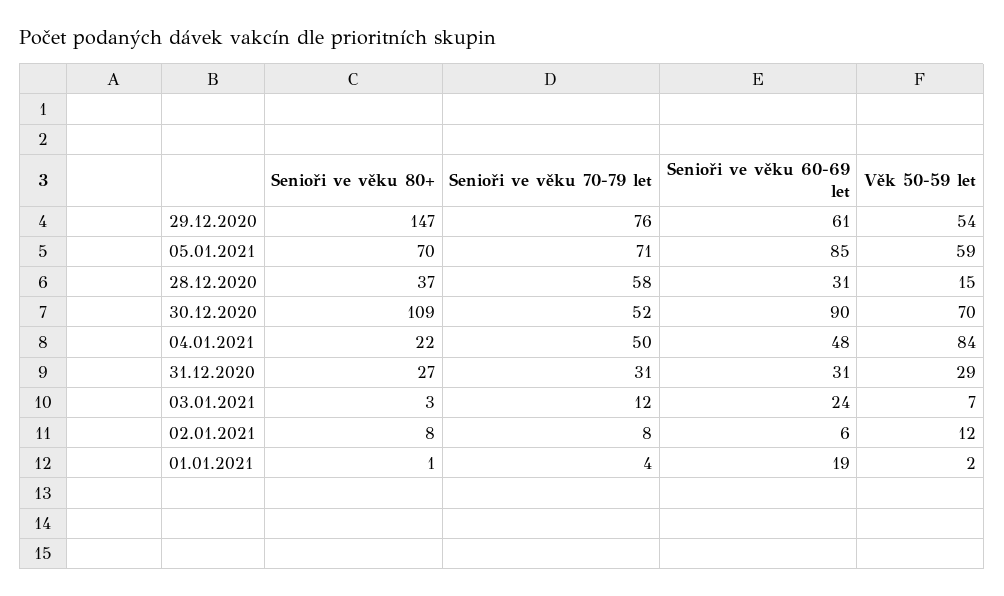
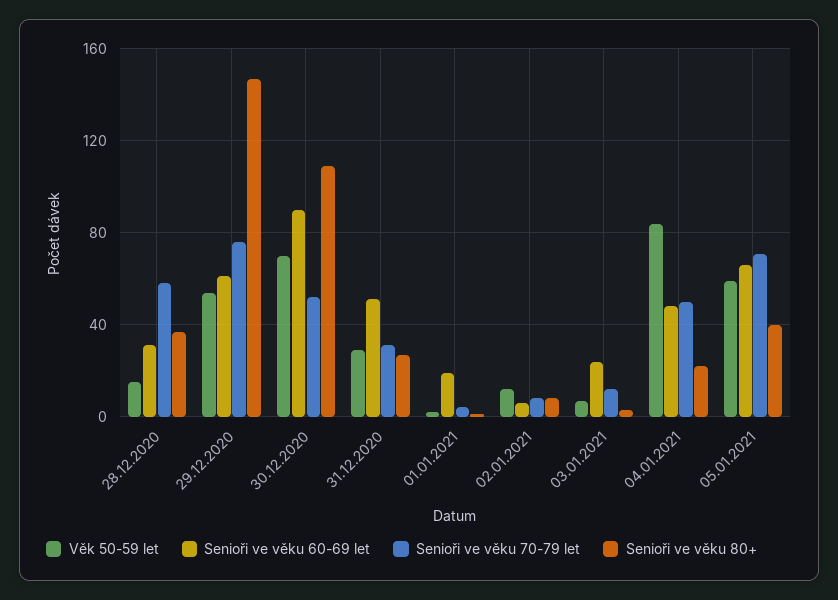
  {
    "Senioři ve věku 80+": {
      "29.12.2020": 147,
-     "05.01.2021": 70,
+     "05.01.2021": 40,
      "28.12.2020": 37,
      "30.12.2020": 109,
      "04.01.2021": 22,
      "31.12.2020": 27,
      "03.01.2021": 3,
      "02.01.2021": 8,
      "01.01.2021": 1
    },
    "Senioři ve věku 70-79 let": {
      "29.12.2020": 76,
      "05.01.2021": 71,
      "28.12.2020": 58,
      "30.12.2020": 52,
      "04.01.2021": 50,
      "31.12.2020": 31,
      "03.01.2021": 12,
      "02.01.2021": 8,
      "01.01.2021": 4
    },
    "Senioři ve věku 60-69 let": {
      "29.12.2020": 61,
-     "05.01.2021": 85,
+     "05.01.2021": 65,
      "28.12.2020": 31,
      "30.12.2020": 90,
      "04.01.2021": 48,
-     "31.12.2020": 31,
+     "31.12.2020": 50,
      "03.01.2021": 24,
      "02.01.2021": 6,
      "01.01.2021": 19
    },
    "Věk 50-59 let": {
      "29.12.2020": 54,
      "05.01.2021": 59,
      "28.12.2020": 15,
      "30.12.2020": 70,
      "04.01.2021": 84,
      "31.12.2020": 29,
      "03.01.2021": 7,
      "02.01.2021": 12,
      "01.01.2021": 2
    }
  }

